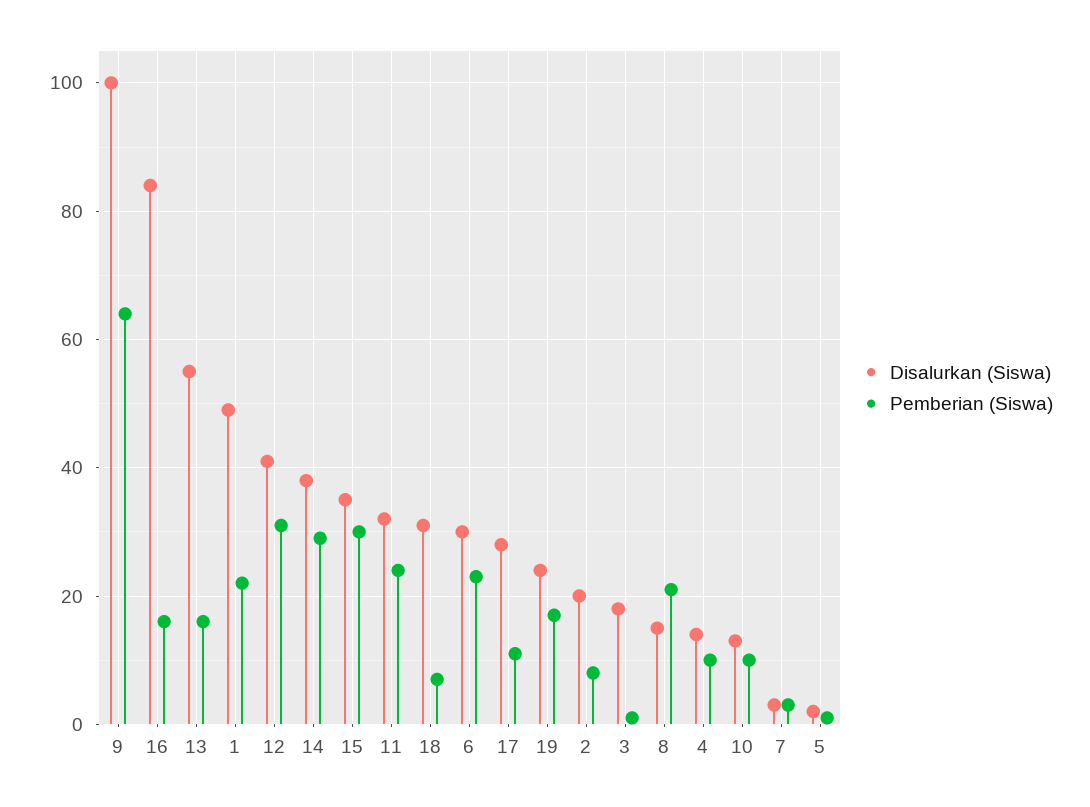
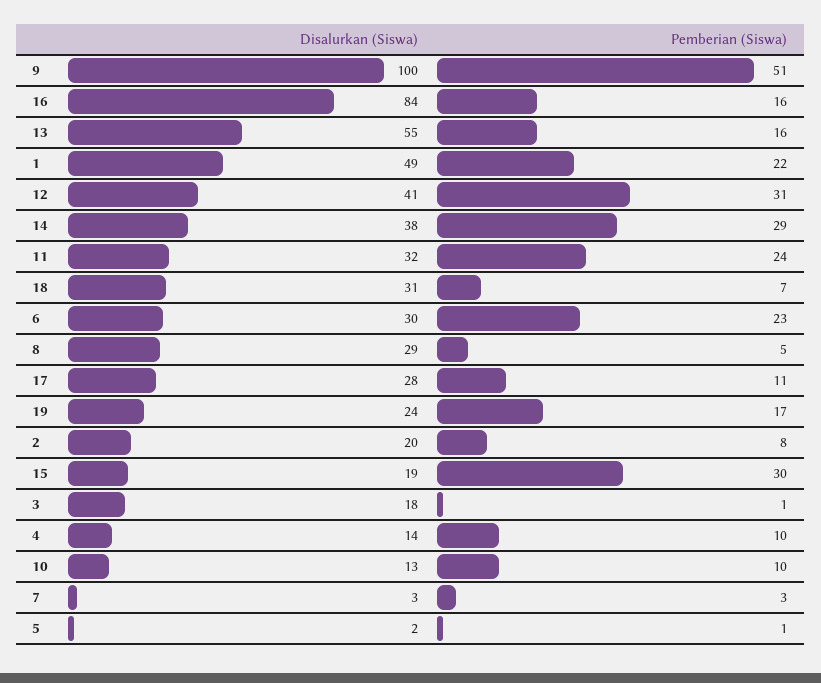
  {
    "Disalurkan (Siswa)": {
      "9": 100,
      "16": 84,
      "13": 55,
      "1": 49,
      "12": 41,
      "14": 38,
-     "15": 35,
+     "15": 19,
      "11": 32,
      "18": 31,
      "6": 30,
      "17": 28,
      "19": 24,
      "2": 20,
      "3": 18,
-     "8": 15,
+     "8": 29,
      "4": 14,
      "10": 13,
      "7": 3,
      "5": 2
    },
    "Pemberian (Siswa)": {
-     "9": 65,
+     "9": 51,
      "16": 16,
      "13": 16,
      "1": 22,
      "12": 31,
      "14": 29,
      "15": 30,
      "11": 24,
      "18": 7,
      "6": 23,
      "17": 11,
      "19": 17,
      "2": 8,
      "3": 1,
-     "8": 20,
+     "8": 5,
      "4": 10,
      "10": 10,
      "7": 3,
      "5": 1
    }
  }

